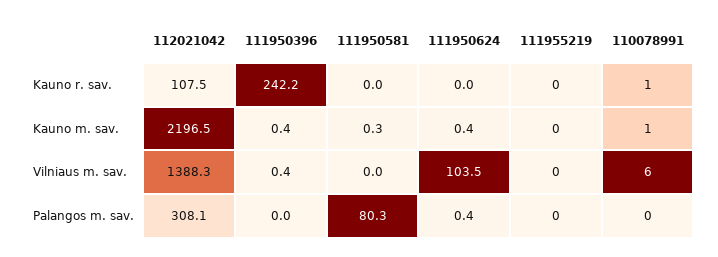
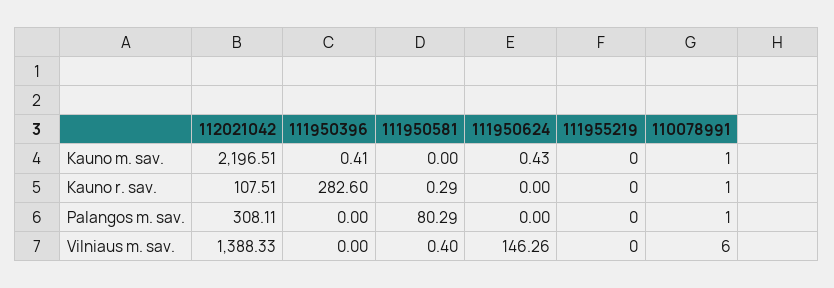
  {
    "112021042": {
      "Kauno r. sav.": 107.51,
      "Kauno m. sav.": 2196.51,
      "Vilniaus m. sav.": 1388.33,
      "Palangos m. sav.": 308.11
    },
    "111950396": {
-     "Kauno r. sav.": 242.2,
+     "Kauno r. sav.": 282.6,
      "Kauno m. sav.": 0.41,
-     "Vilniaus m. sav.": 0.4,
+     "Vilniaus m. sav.": 0,
      "Palangos m. sav.": 0
    },
    "111950581": {
-     "Kauno r. sav.": 0,
+     "Kauno r. sav.": 0.29,
-     "Kauno m. sav.": 0.3,
+     "Kauno m. sav.": 0,
-     "Vilniaus m. sav.": 0,
+     "Vilniaus m. sav.": 0.4,
      "Palangos m. sav.": 80.29
    },
    "111950624": {
      "Kauno r. sav.": 0,
      "Kauno m. sav.": 0.43,
-     "Vilniaus m. sav.": 103.5,
+     "Vilniaus m. sav.": 146.26,
-     "Palangos m. sav.": 0.4
+     "Palangos m. sav.": 0
    },
    "111955219": {
      "Kauno r. sav.": 0,
      "Kauno m. sav.": 0,
      "Vilniaus m. sav.": 0,
      "Palangos m. sav.": 0
    },
    "110078991": {
      "Kauno r. sav.": 1,
      "Kauno m. sav.": 1,
      "Vilniaus m. sav.": 6,
-     "Palangos m. sav.": 0
+     "Palangos m. sav.": 1
    }
  }

